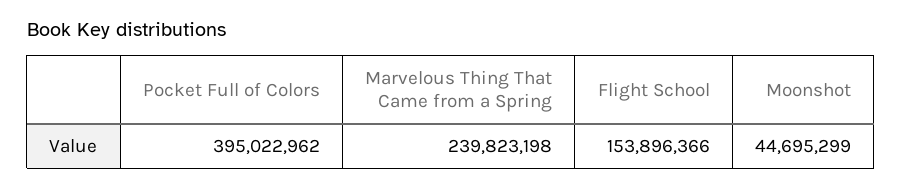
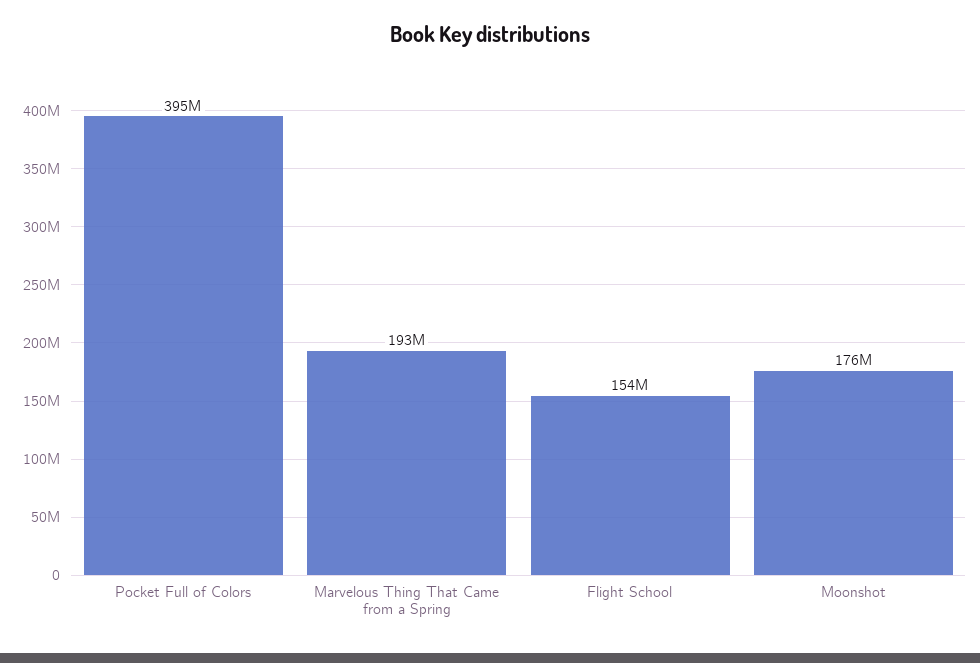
  {
    "Pocket Full of Colors": 395022962,
-   "Marvelous Thing That Came from a Spring": 239823198,
+   "Marvelous Thing That Came from a Spring": 193000000,
    "Flight School": 153896366,
-   "Moonshot": 44695299
+   "Moonshot": 176000000
  }

